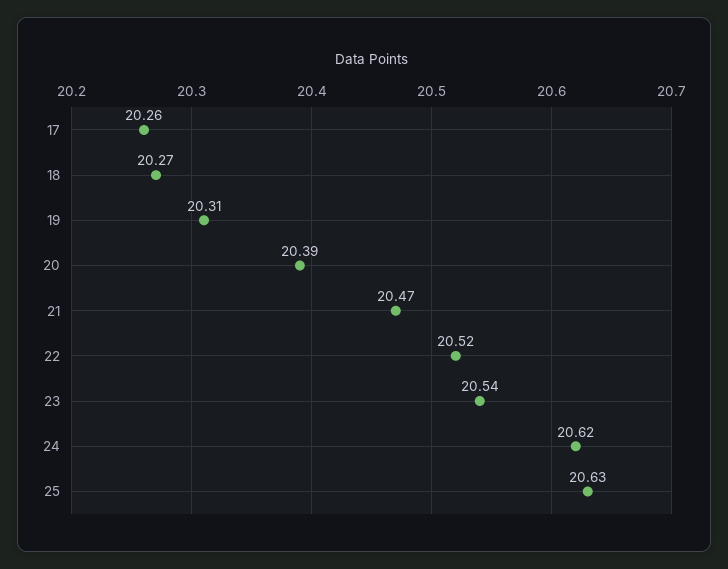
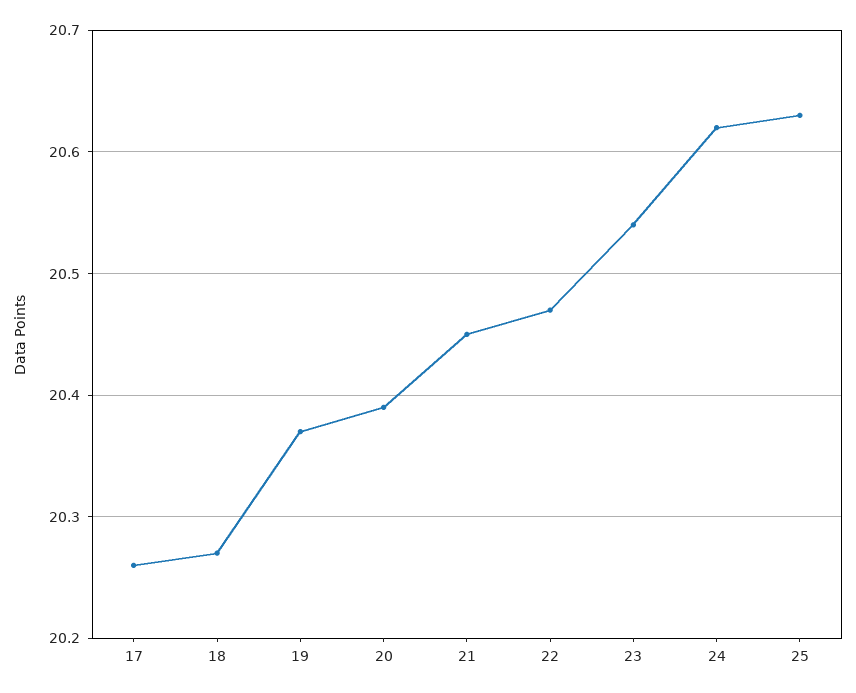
  {
    "17": 20.26,
    "18": 20.27,
-   "19": 20.31,
+   "19": 20.37,
    "20": 20.39,
-   "21": 20.47,
+   "21": 20.45,
-   "22": 20.52,
+   "22": 20.47,
    "23": 20.54,
    "24": 20.62,
    "25": 20.63
  }

